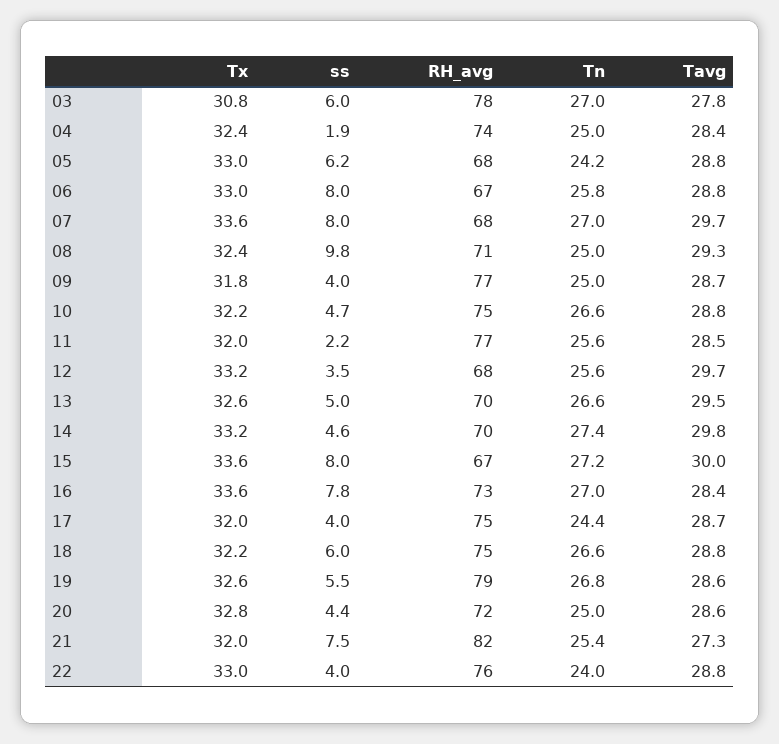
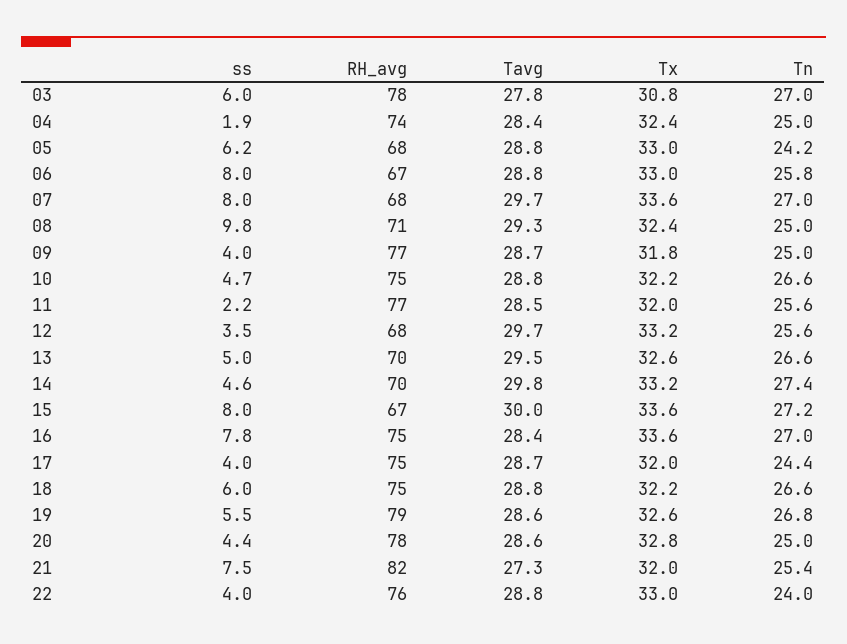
  {
    "Tx": {
      "03": 30.8,
      "04": 32.4,
      "05": 33,
      "06": 33,
      "07": 33.6,
      "08": 32.4,
      "09": 31.8,
      "10": 32.2,
      "11": 32,
      "12": 33.2,
      "13": 32.6,
      "14": 33.2,
      "15": 33.6,
      "16": 33.6,
      "17": 32,
      "18": 32.2,
      "19": 32.6,
      "20": 32.8,
      "21": 32,
      "22": 33
    },
    "ss": {
      "03": 6,
      "04": 1.9,
      "05": 6.2,
      "06": 8,
      "07": 8,
      "08": 9.8,
      "09": 4,
      "10": 4.7,
      "11": 2.2,
      "12": 3.5,
      "13": 5,
      "14": 4.6,
      "15": 8,
      "16": 7.8,
      "17": 4,
      "18": 6,
      "19": 5.5,
      "20": 4.4,
      "21": 7.5,
      "22": 4
    },
    "RH_avg": {
      "03": 78,
      "04": 74,
      "05": 68,
      "06": 67,
      "07": 68,
      "08": 71,
      "09": 77,
      "10": 75,
      "11": 77,
      "12": 68,
      "13": 70,
      "14": 70,
      "15": 67,
-     "16": 73,
+     "16": 75,
      "17": 75,
      "18": 75,
      "19": 79,
-     "20": 72,
+     "20": 78,
      "21": 82,
      "22": 76
    },
    "Tn": {
      "03": 27,
      "04": 25,
      "05": 24.2,
      "06": 25.8,
      "07": 27,
      "08": 25,
      "09": 25,
      "10": 26.6,
      "11": 25.6,
      "12": 25.6,
      "13": 26.6,
      "14": 27.4,
      "15": 27.2,
      "16": 27,
      "17": 24.4,
      "18": 26.6,
      "19": 26.8,
      "20": 25,
      "21": 25.4,
      "22": 24
    },
    "Tavg": {
      "03": 27.8,
      "04": 28.4,
      "05": 28.8,
      "06": 28.8,
      "07": 29.7,
      "08": 29.3,
      "09": 28.7,
      "10": 28.8,
      "11": 28.5,
      "12": 29.7,
      "13": 29.5,
      "14": 29.8,
      "15": 30,
      "16": 28.4,
      "17": 28.7,
      "18": 28.8,
      "19": 28.6,
      "20": 28.6,
      "21": 27.3,
      "22": 28.8
    }
  }

